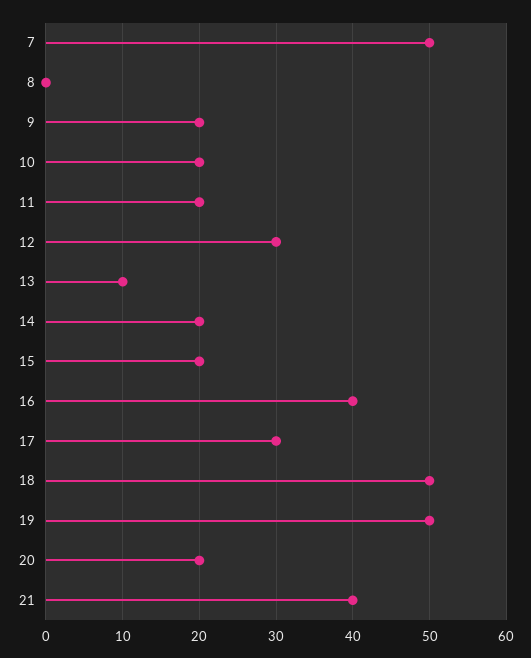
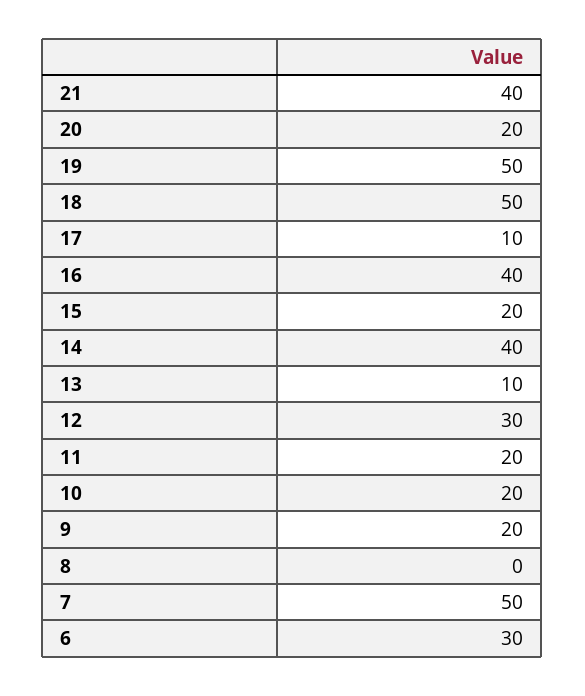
  {
    "7": 50,
    "8": 0,
    "9": 20,
    "10": 20,
    "11": 20,
    "12": 30,
    "13": 10,
-   "14": 20,
+   "14": 40,
    "15": 20,
    "16": 40,
-   "17": 30,
+   "17": 10,
    "18": 50,
    "19": 50,
    "20": 20,
-   "21": 40
+   "21": 40,
+   "6": 30
  }

